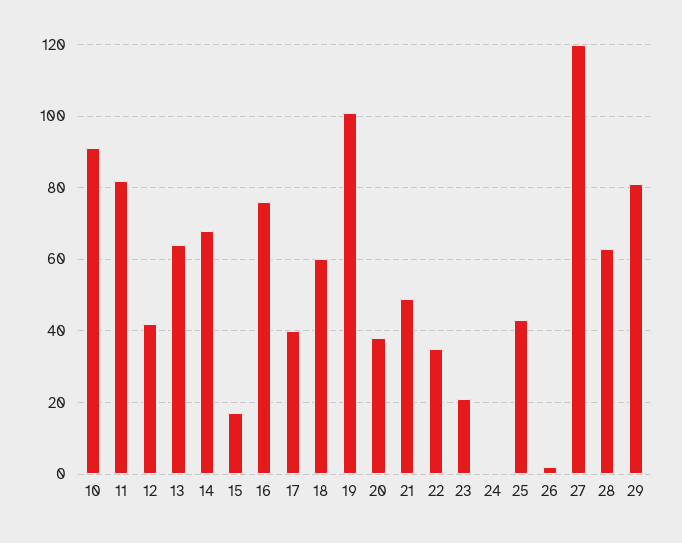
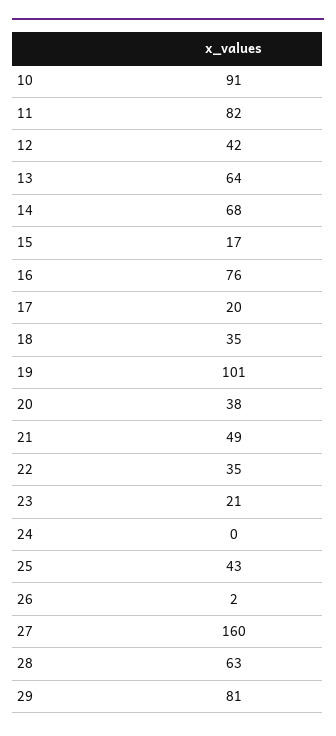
  {
    "10": 91,
    "11": 82,
    "12": 42,
    "13": 64,
    "14": 68,
    "15": 17,
    "16": 76,
-   "17": 40,
+   "17": 20,
-   "18": 60,
+   "18": 35,
    "19": 101,
    "20": 38,
    "21": 49,
    "22": 35,
    "23": 21,
    "24": 0,
    "25": 43,
    "26": 2,
-   "27": 120,
+   "27": 160,
    "28": 63,
    "29": 81
  }

